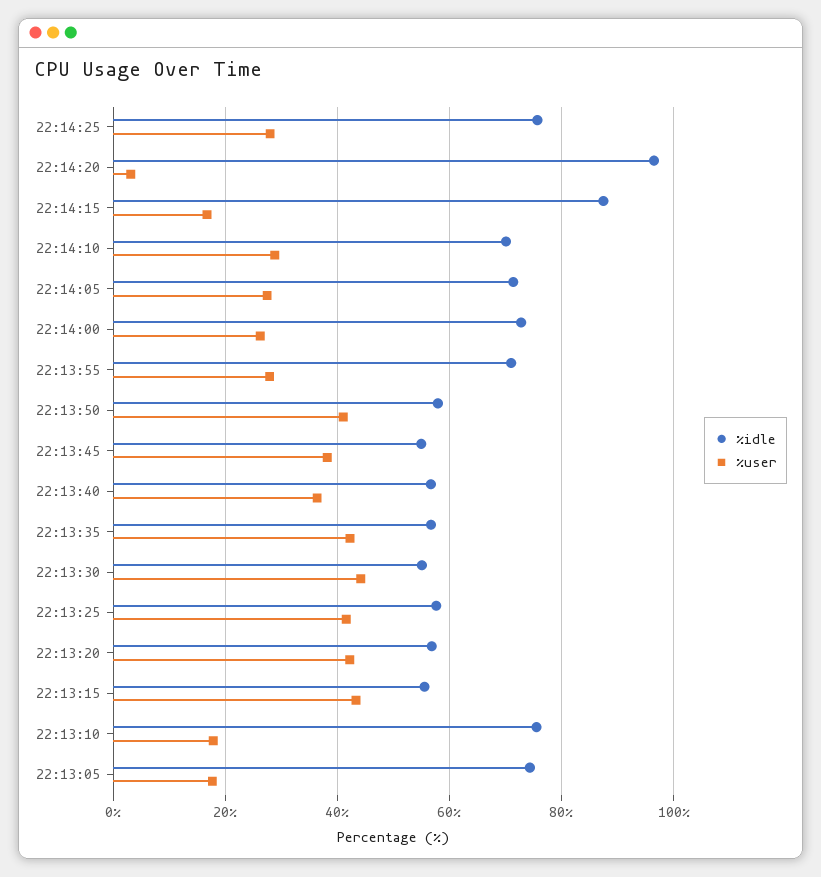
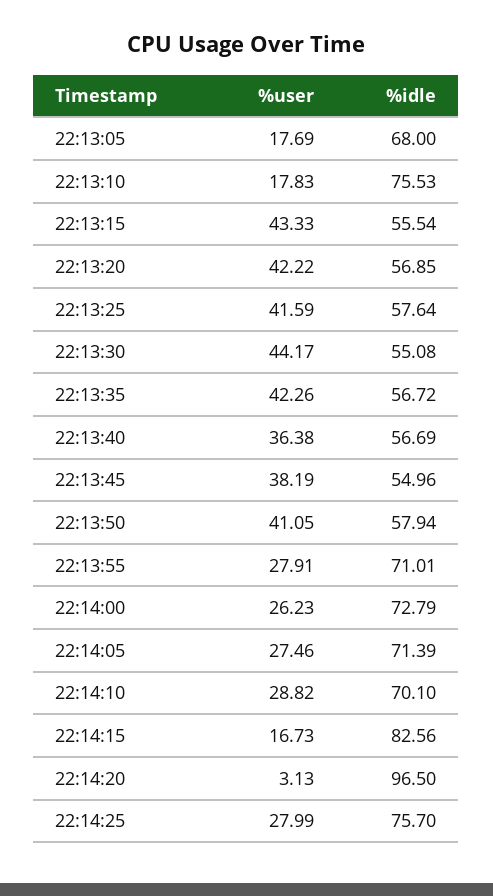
  {
    "%idle": {
      "22:14:25": 75.7,
      "22:14:20": 96.5,
-     "22:14:15": 88,
+     "22:14:15": 82.56,
      "22:14:10": 70.1,
      "22:14:05": 71.39,
      "22:14:00": 72.79,
      "22:13:55": 71.01,
      "22:13:50": 57.94,
      "22:13:45": 54.96,
      "22:13:40": 56.69,
      "22:13:35": 56.72,
      "22:13:30": 55.08,
      "22:13:25": 57.64,
      "22:13:20": 56.85,
      "22:13:15": 55.54,
      "22:13:10": 75.53,
-     "22:13:05": 74
+     "22:13:05": 68
    },
    "%user": {
      "22:14:25": 27.99,
      "22:14:20": 3.13,
      "22:14:15": 16.73,
      "22:14:10": 28.82,
      "22:14:05": 27.46,
      "22:14:00": 26.23,
      "22:13:55": 27.91,
      "22:13:50": 41.05,
      "22:13:45": 38.19,
      "22:13:40": 36.38,
      "22:13:35": 42.26,
      "22:13:30": 44.17,
      "22:13:25": 41.59,
      "22:13:20": 42.22,
      "22:13:15": 43.33,
      "22:13:10": 17.83,
      "22:13:05": 17.69
    }
  }

